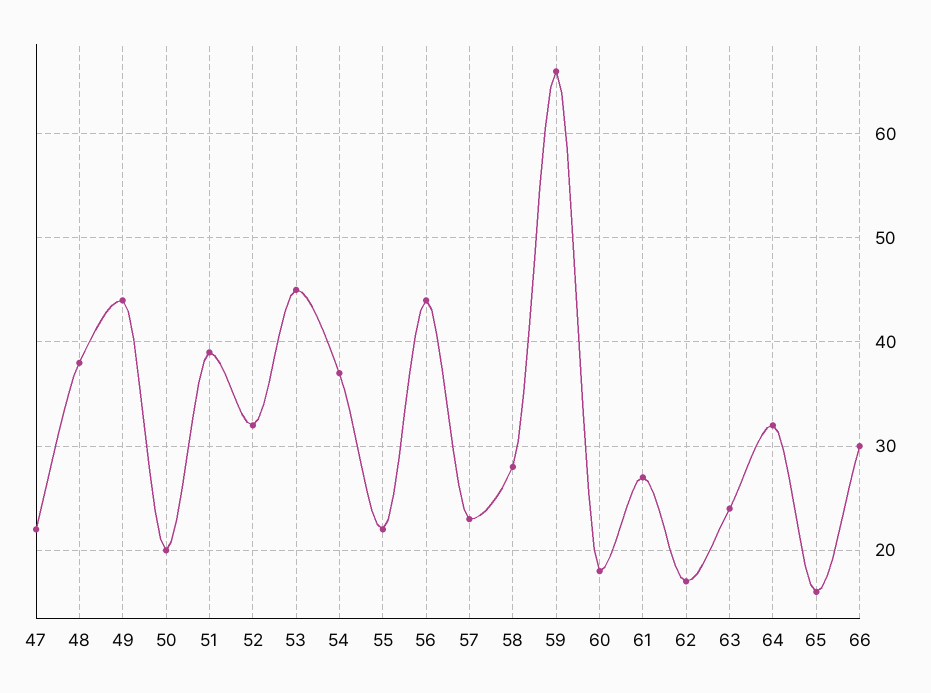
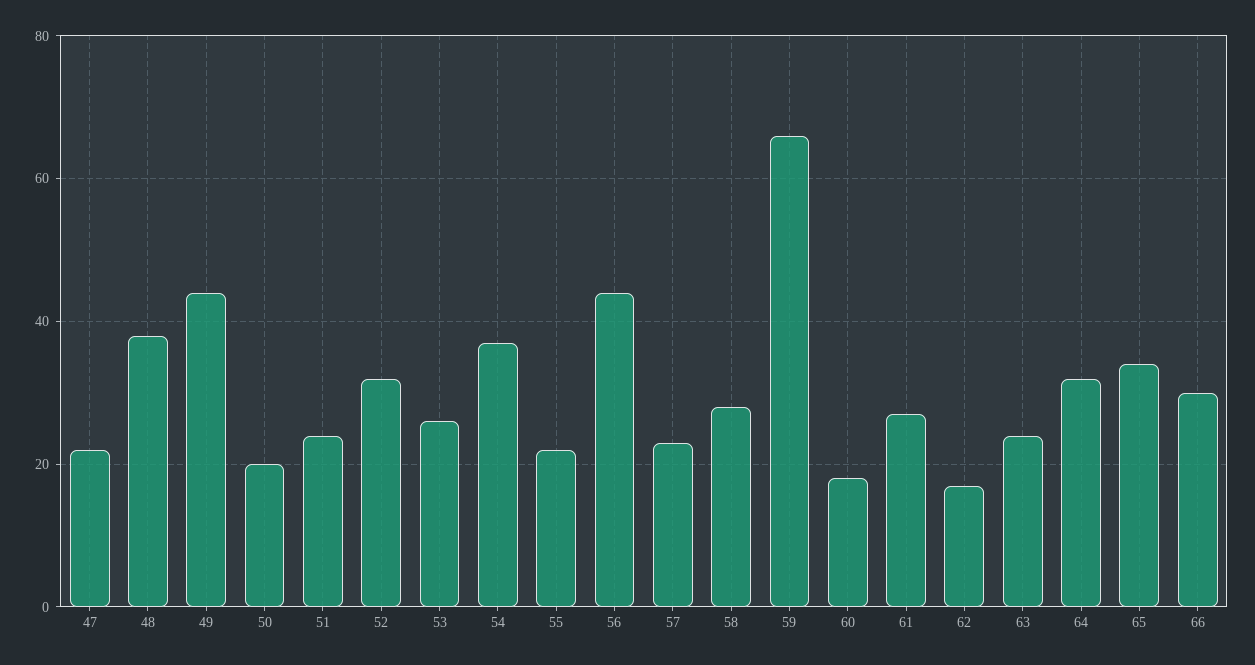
  {
    "47": 22,
    "48": 38,
    "49": 44,
    "50": 20,
-   "51": 39,
+   "51": 25,
    "52": 32,
-   "53": 45,
+   "53": 25,
    "54": 37,
    "55": 22,
    "56": 44,
    "57": 23,
    "58": 28,
    "59": 66,
    "60": 18,
    "61": 27,
    "62": 17,
    "63": 24,
    "64": 32,
-   "65": 16,
+   "65": 35,
    "66": 30
  }

